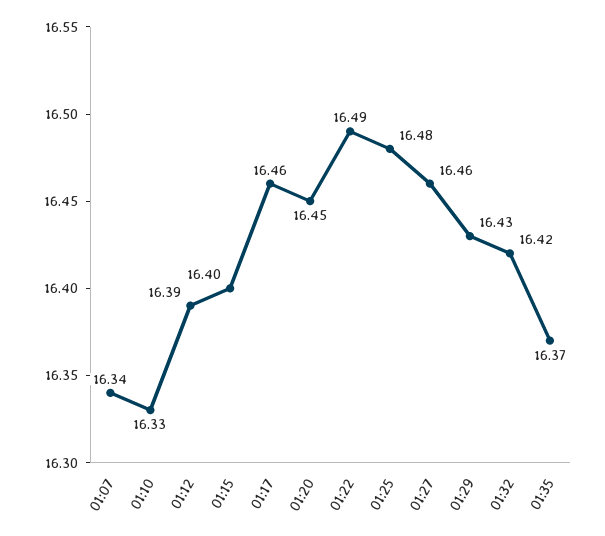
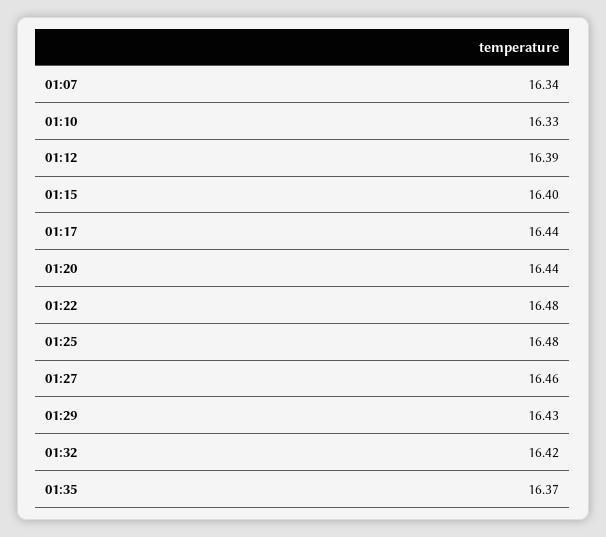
  {
    "01:07": 16.34,
    "01:10": 16.33,
    "01:12": 16.39,
    "01:15": 16.4,
-   "01:17": 16.46,
+   "01:17": 16.44,
-   "01:20": 16.45,
+   "01:20": 16.44,
-   "01:22": 16.49,
+   "01:22": 16.48,
    "01:25": 16.48,
    "01:27": 16.46,
    "01:29": 16.43,
    "01:32": 16.42,
    "01:35": 16.37
  }

